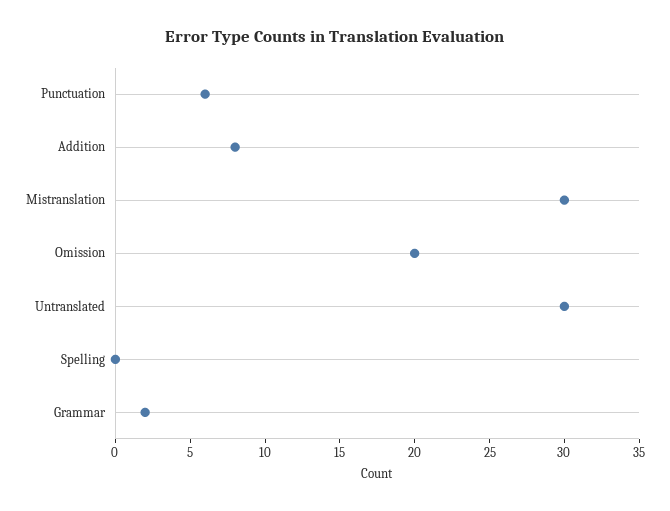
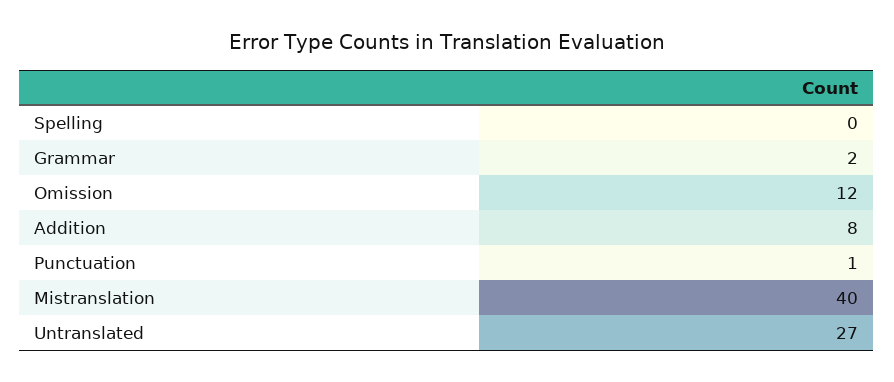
  {
-   "Punctuation": 6,
+   "Punctuation": 1,
    "Addition": 8,
-   "Mistranslation": 30,
+   "Mistranslation": 40,
-   "Omission": 20,
+   "Omission": 12,
-   "Untranslated": 30,
+   "Untranslated": 27,
    "Spelling": 0,
    "Grammar": 2
  }

